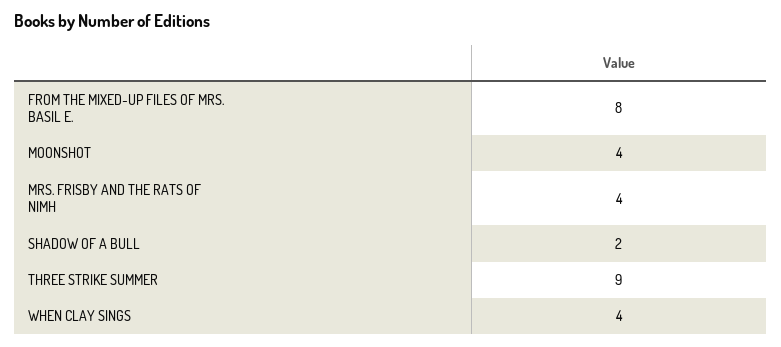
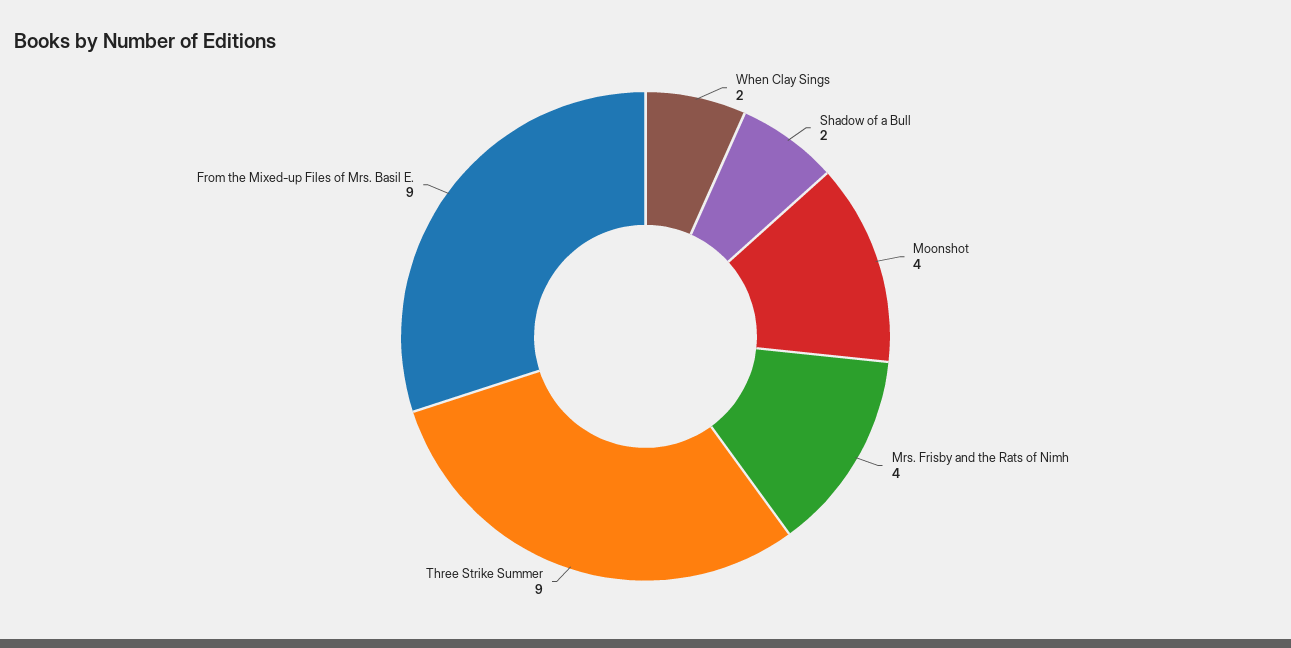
  {
-   "FROM THE MIXED-UP FILES OF MRS. BASIL E.": 8,
+   "FROM THE MIXED-UP FILES OF MRS. BASIL E.": 9,
    "MOONSHOT": 4,
    "MRS. FRISBY AND THE RATS OF NIMH": 4,
    "SHADOW OF A BULL": 2,
    "THREE STRIKE SUMMER": 9,
-   "WHEN CLAY SINGS": 4
+   "WHEN CLAY SINGS": 2
  }

